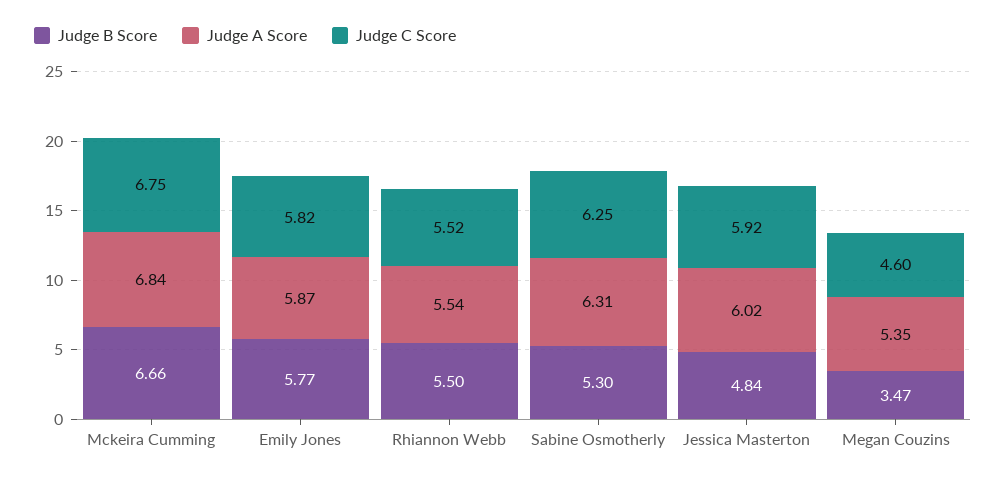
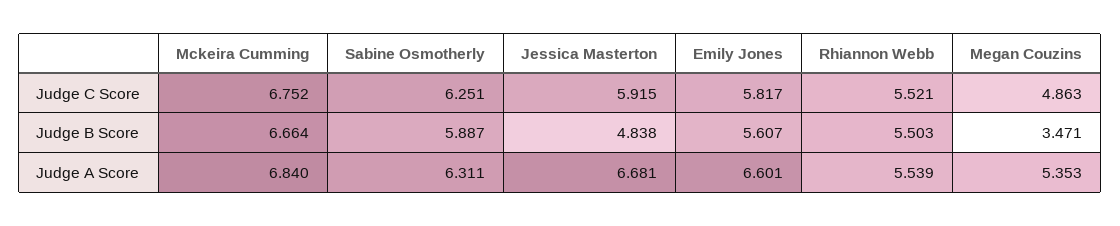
  {
    "Judge B Score": {
      "Mckeira Cumming": 6.664,
-     "Emily Jones": 5.77,
+     "Emily Jones": 5.607,
      "Rhiannon Webb": 5.503,
-     "Sabine Osmotherly": 5.3,
+     "Sabine Osmotherly": 5.887,
      "Jessica Masterton": 4.838,
      "Megan Couzins": 3.471
    },
    "Judge A Score": {
      "Mckeira Cumming": 6.84,
-     "Emily Jones": 5.87,
+     "Emily Jones": 6.601,
      "Rhiannon Webb": 5.539,
      "Sabine Osmotherly": 6.311,
-     "Jessica Masterton": 6.02,
+     "Jessica Masterton": 6.681,
      "Megan Couzins": 5.353
    },
    "Judge C Score": {
      "Mckeira Cumming": 6.752,
      "Emily Jones": 5.817,
      "Rhiannon Webb": 5.521,
      "Sabine Osmotherly": 6.251,
      "Jessica Masterton": 5.915,
-     "Megan Couzins": 4.6
+     "Megan Couzins": 4.863
    }
  }

